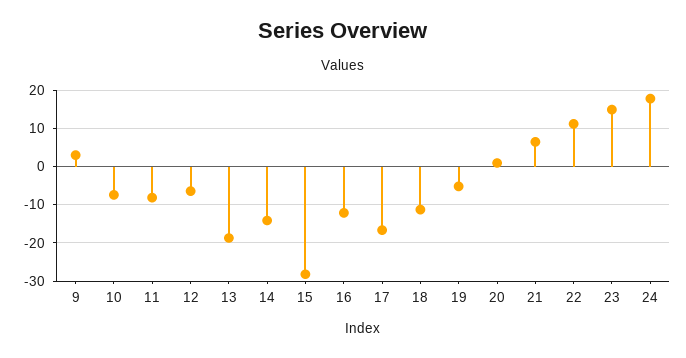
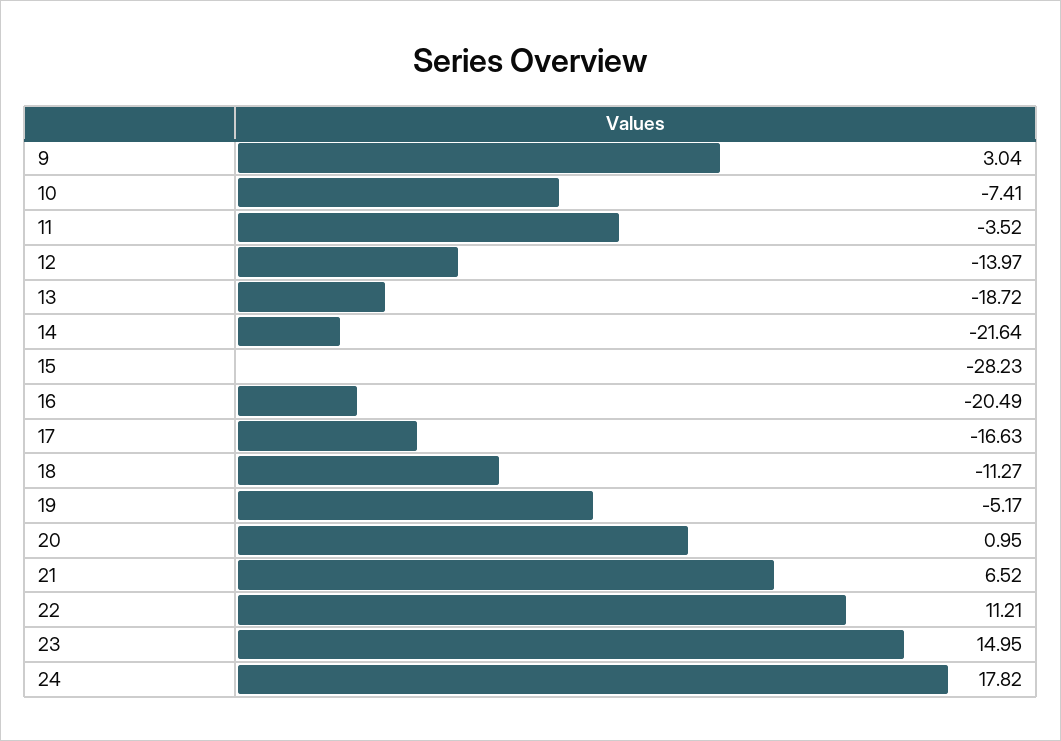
  {
    "9": 3.04,
    "10": -7.41,
-   "11": -8,
+   "11": -3.52,
-   "12": -6,
+   "12": -13.97,
    "13": -18.72,
-   "14": -14,
+   "14": -21.64,
    "15": -28.23,
-   "16": -12,
+   "16": -20.49,
    "17": -16.63,
    "18": -11.27,
    "19": -5.17,
    "20": 0.95,
    "21": 6.52,
    "22": 11.21,
    "23": 14.95,
    "24": 17.82
  }

